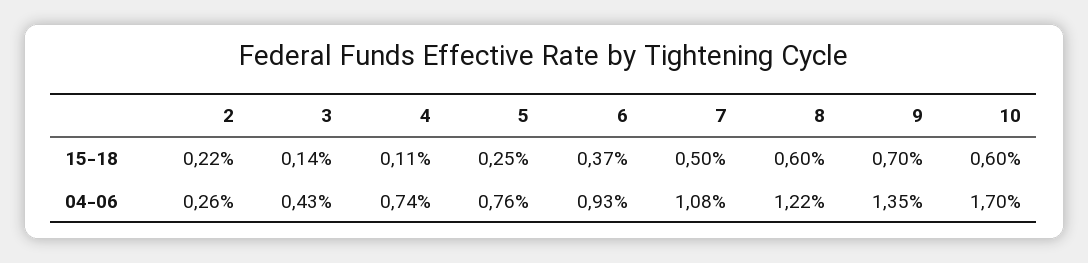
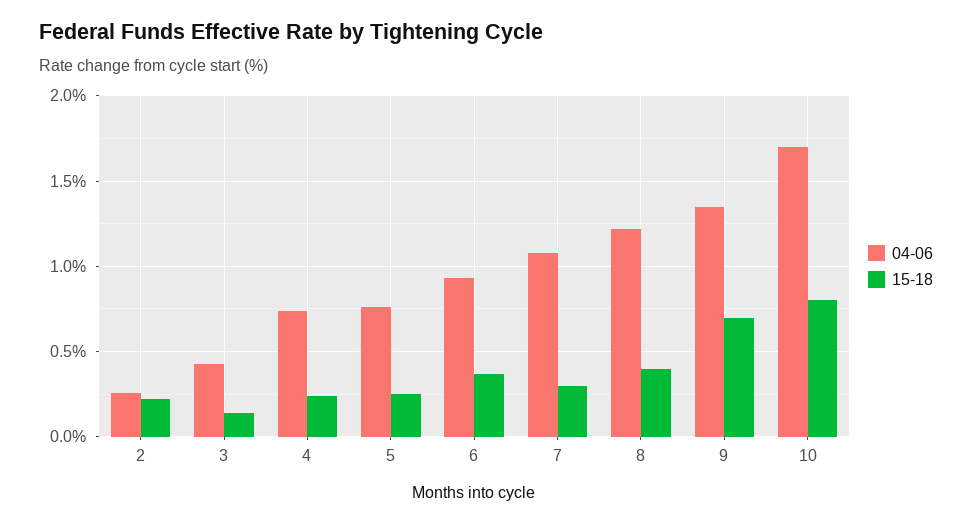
  {
    "15-18": {
      "2": 0.22,
      "3": 0.14,
-     "4": 0.11,
+     "4": 0.25,
      "5": 0.25,
      "6": 0.37,
-     "7": 0.5,
+     "7": 0.3,
-     "8": 0.6,
+     "8": 0.4,
      "9": 0.7,
-     "10": 0.6
+     "10": 0.8
    },
    "04-06": {
      "2": 0.26,
      "3": 0.43,
      "4": 0.74,
      "5": 0.76,
      "6": 0.93,
      "7": 1.08,
      "8": 1.22,
      "9": 1.35,
      "10": 1.7
    }
  }

